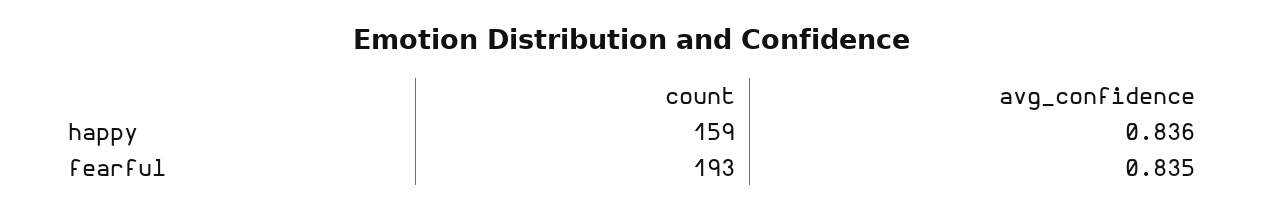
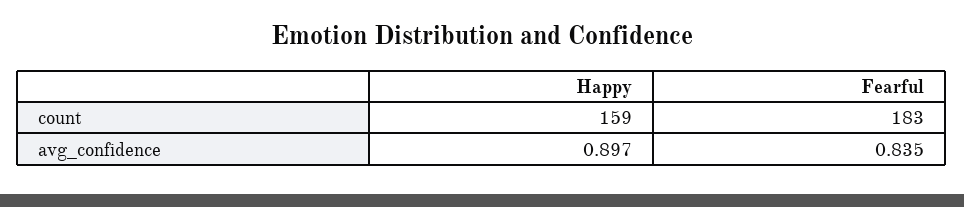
  {
    "count": {
      "happy": 159,
-     "fearful": 193
+     "fearful": 183
    },
    "avg_confidence": {
-     "happy": 0.836,
+     "happy": 0.897,
      "fearful": 0.835
    }
  }

